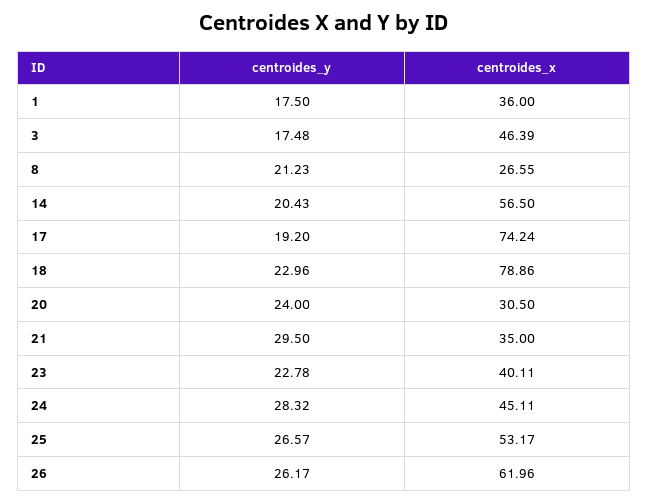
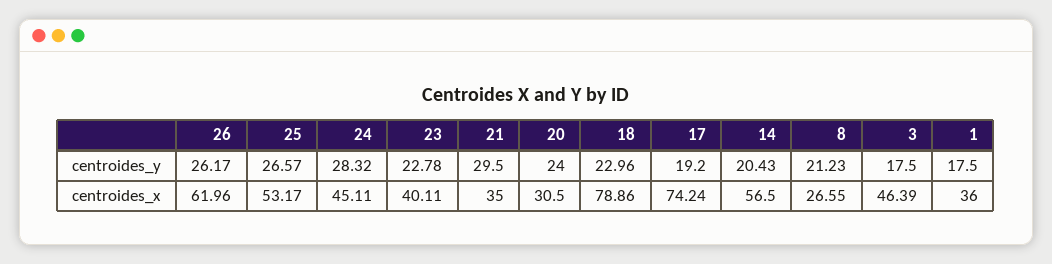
  {
    "centroides_y": {
      "1": 17.5,
-     "3": 17.48,
+     "3": 17.5,
      "8": 21.23,
      "14": 20.43,
      "17": 19.2,
      "18": 22.96,
      "20": 24,
      "21": 29.5,
      "23": 22.78,
      "24": 28.32,
      "25": 26.57,
      "26": 26.17
    },
    "centroides_x": {
      "1": 36,
      "3": 46.39,
      "8": 26.55,
      "14": 56.5,
      "17": 74.24,
      "18": 78.86,
      "20": 30.5,
      "21": 35,
      "23": 40.11,
      "24": 45.11,
      "25": 53.17,
      "26": 61.96
    }
  }

